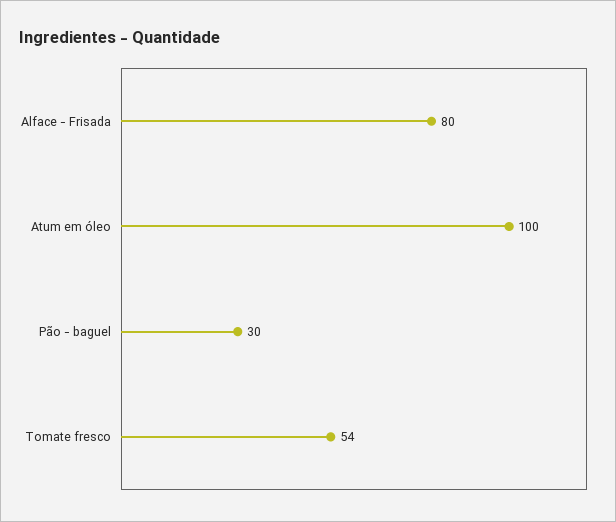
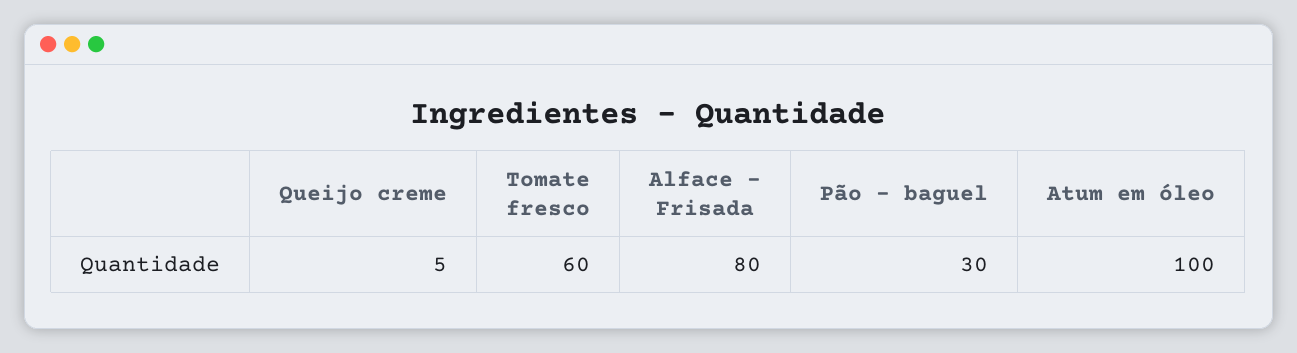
  {
    "Alface - Frisada": 80,
    "Atum em óleo": 100,
    "Pão - baguel": 30,
-   "Tomate fresco": 54
+   "Tomate fresco": 60,
+   "Queijo creme": 5
  }

